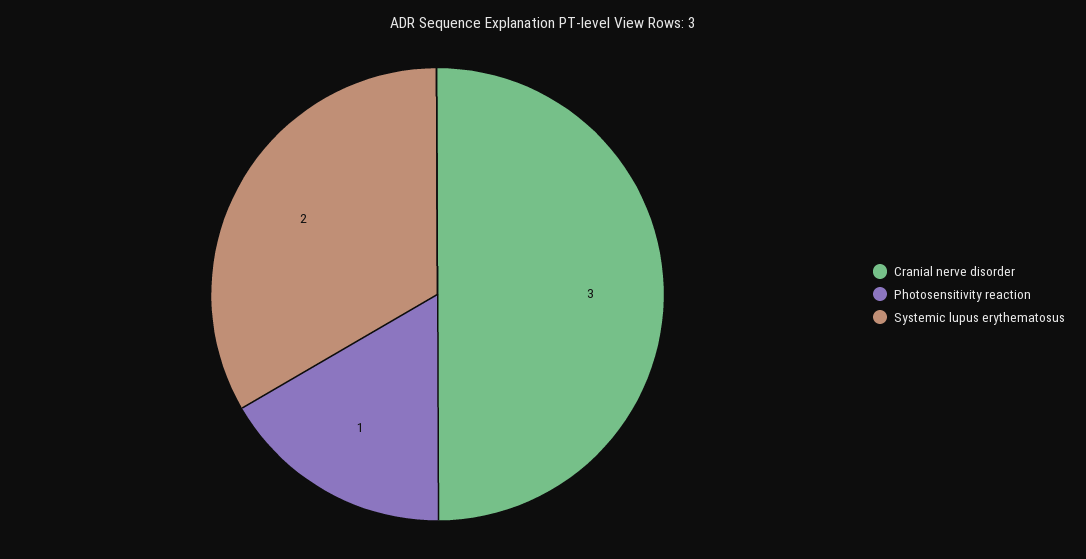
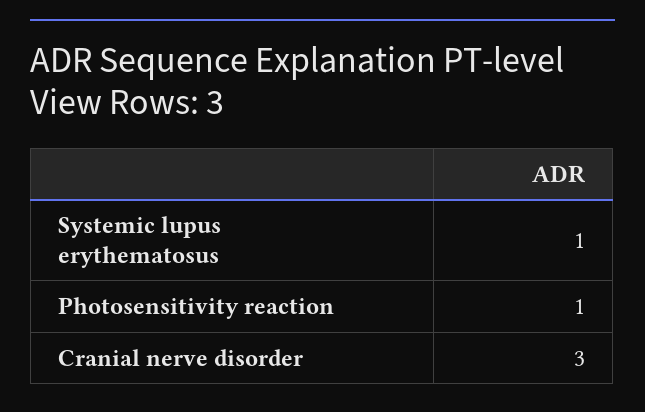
  {
    "Cranial nerve disorder": 3,
    "Photosensitivity reaction": 1,
-   "Systemic lupus erythematosus": 2
+   "Systemic lupus erythematosus": 1
  }

